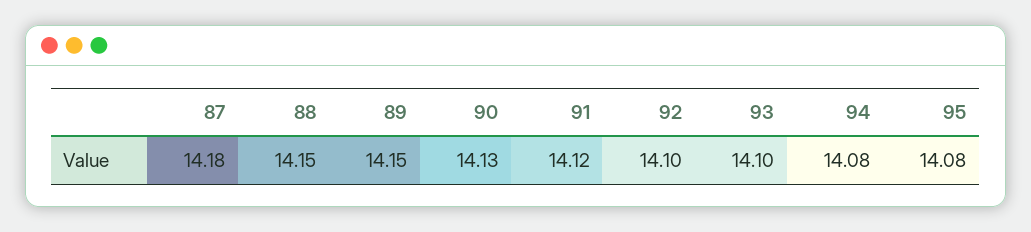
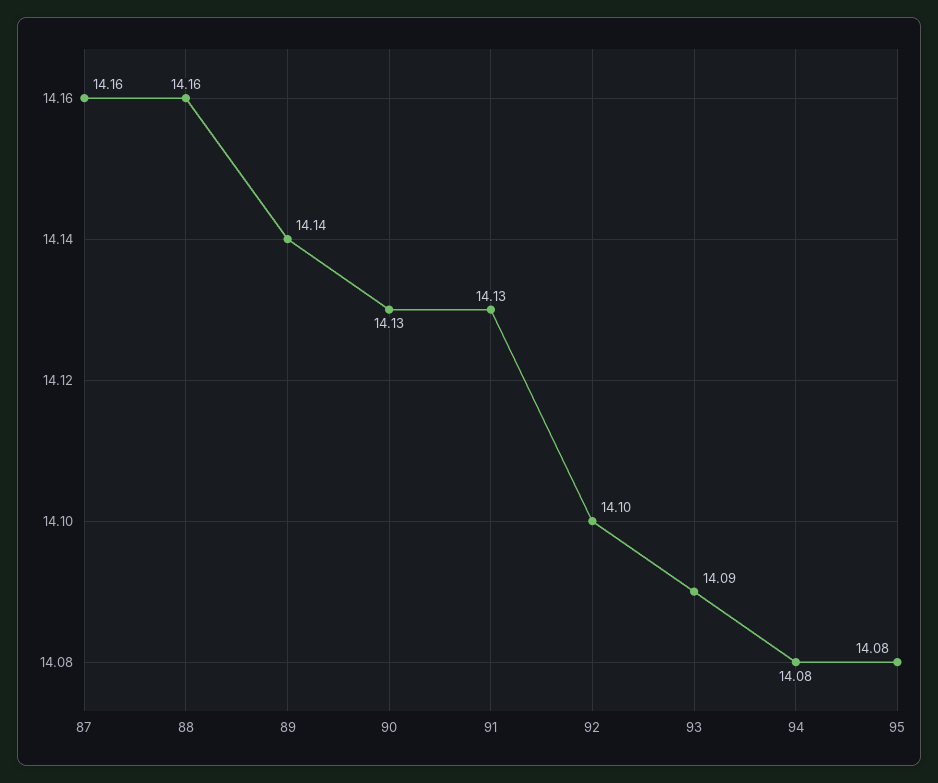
  {
-   "87": 14.18,
+   "87": 14.16,
-   "88": 14.15,
+   "88": 14.16,
-   "89": 14.15,
+   "89": 14.14,
    "90": 14.13,
-   "91": 14.12,
+   "91": 14.13,
    "92": 14.1,
-   "93": 14.1,
+   "93": 14.09,
    "94": 14.08,
    "95": 14.08
  }

